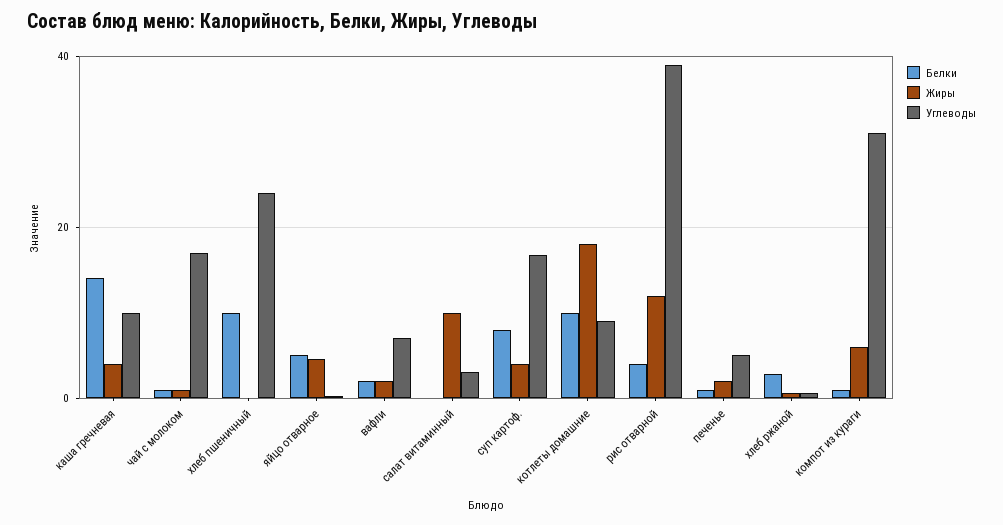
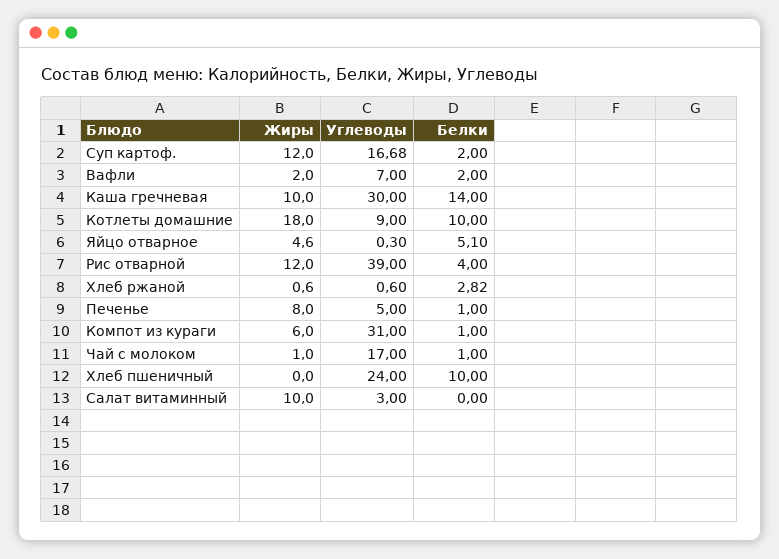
  {
    "Белки": {
      "каша гречневая": 14,
      "чай с молоком": 1,
      "хлеб пшеничный": 10,
      "яйцо отварное": 5.1,
      "вафли": 2,
      "салат витаминный": 0,
-     "суп картоф.": 8,
+     "суп картоф.": 2,
      "котлеты домашние": 10,
      "рис отварной": 4,
      "печенье": 1,
      "хлеб ржаной": 2.82,
      "компот из кураги": 1
    },
    "Жиры": {
-     "каша гречневая": 4,
+     "каша гречневая": 10,
      "чай с молоком": 1,
      "хлеб пшеничный": 0,
      "яйцо отварное": 4.6,
      "вафли": 2,
      "салат витаминный": 10,
-     "суп картоф.": 4,
+     "суп картоф.": 12,
      "котлеты домашние": 18,
      "рис отварной": 12,
-     "печенье": 2,
+     "печенье": 8,
      "хлеб ржаной": 0.6,
      "компот из кураги": 6
    },
    "Углеводы": {
-     "каша гречневая": 10,
+     "каша гречневая": 30,
      "чай с молоком": 17,
      "хлеб пшеничный": 24,
      "яйцо отварное": 0.3,
      "вафли": 7,
      "салат витаминный": 3,
      "суп картоф.": 16.68,
      "котлеты домашние": 9,
      "рис отварной": 39,
      "печенье": 5,
      "хлеб ржаной": 0.6,
      "компот из кураги": 31
    }
  }

